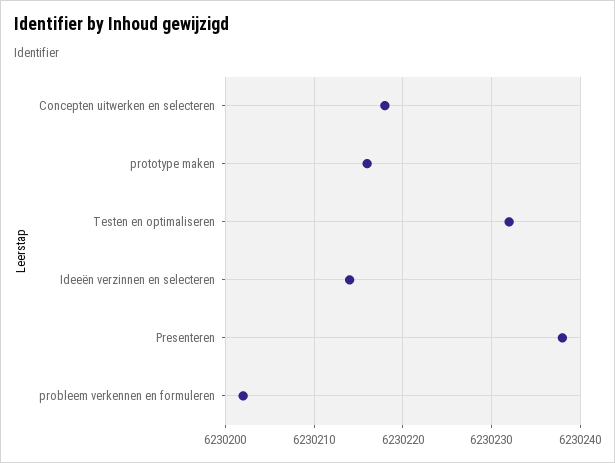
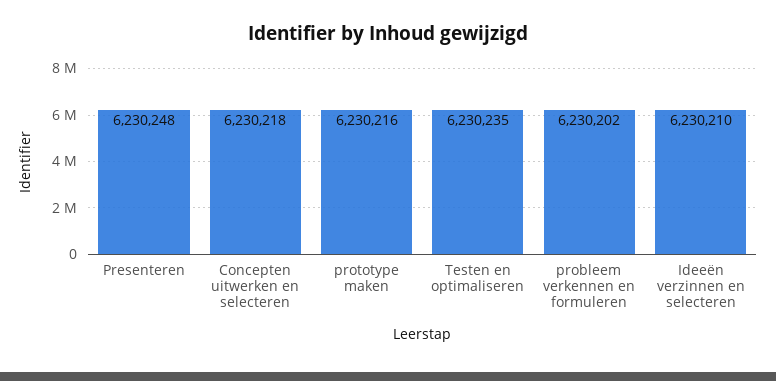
  {
    "Concepten uitwerken en selecteren": 6230218,
    "prototype maken": 6230216,
-   "Testen en optimaliseren": 6230232,
+   "Testen en optimaliseren": 6230235,
-   "Ideeën verzinnen en selecteren": 6230214,
+   "Ideeën verzinnen en selecteren": 6230210,
-   "Presenteren": 6230238,
+   "Presenteren": 6230248,
    "probleem verkennen en formuleren": 6230202
  }

